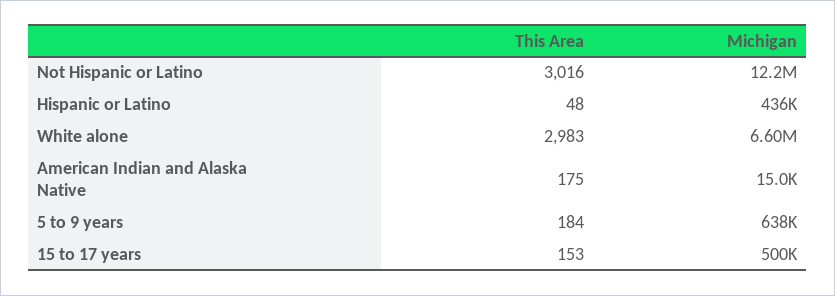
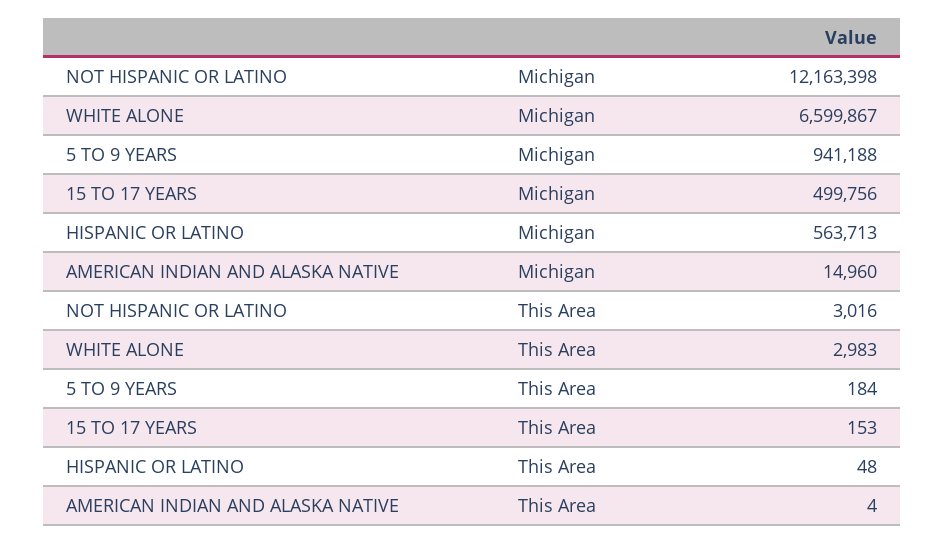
  {
    "This Area": {
      "Not Hispanic or Latino": 3016,
      "Hispanic or Latino": 48,
      "White alone": 2983,
-     "American Indian and Alaska Native": 175,
+     "American Indian and Alaska Native": 4,
      "5 to 9 years": 184,
      "15 to 17 years": 153
    },
    "Michigan": {
      "Not Hispanic or Latino": 12163398,
-     "Hispanic or Latino": 436000,
+     "Hispanic or Latino": 563713,
      "White alone": 6599867,
      "American Indian and Alaska Native": 14960,
-     "5 to 9 years": 638000,
+     "5 to 9 years": 941188,
      "15 to 17 years": 499756
    }
  }

